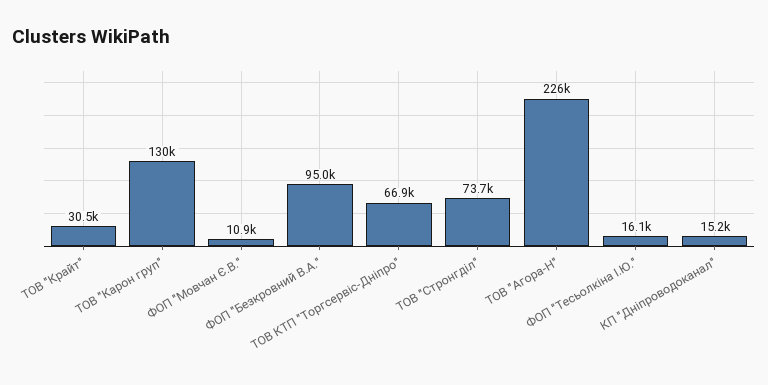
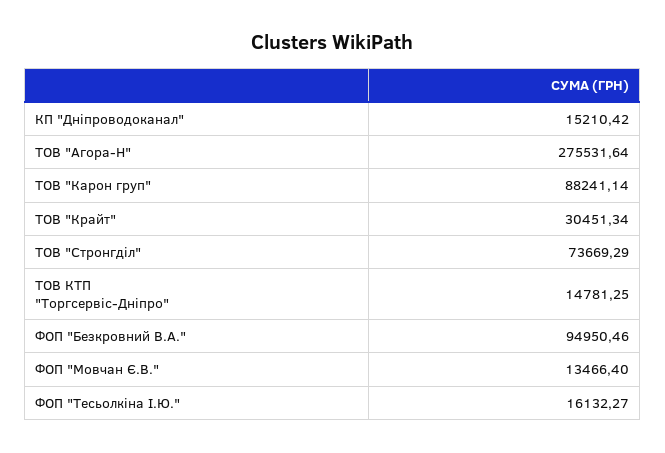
  {
    "ТОВ \"Крайт\"": 30451.34,
-   "ТОВ \"Карон груп\"": 130000,
+   "ТОВ \"Карон груп\"": 88241.14,
-   "ФОП \"Мовчан Є.В.\"": 10900,
+   "ФОП \"Мовчан Є.В.\"": 13466.4,
    "ФОП \"Безкровний В.А.\"": 94950.46,
-   "ТОВ КТП \"Торгсервіс-Дніпро\"": 66900,
+   "ТОВ КТП \"Торгсервіс-Дніпро\"": 14781.25,
    "ТОВ \"Стронгділ\"": 73669.29,
-   "ТОВ \"Агора-Н\"": 226000,
+   "ТОВ \"Агора-Н\"": 275531.64,
    "ФОП \"Тесьолкіна І.Ю.\"": 16132.27,
    "КП \"Дніпроводоканал\"": 15210.42
  }

